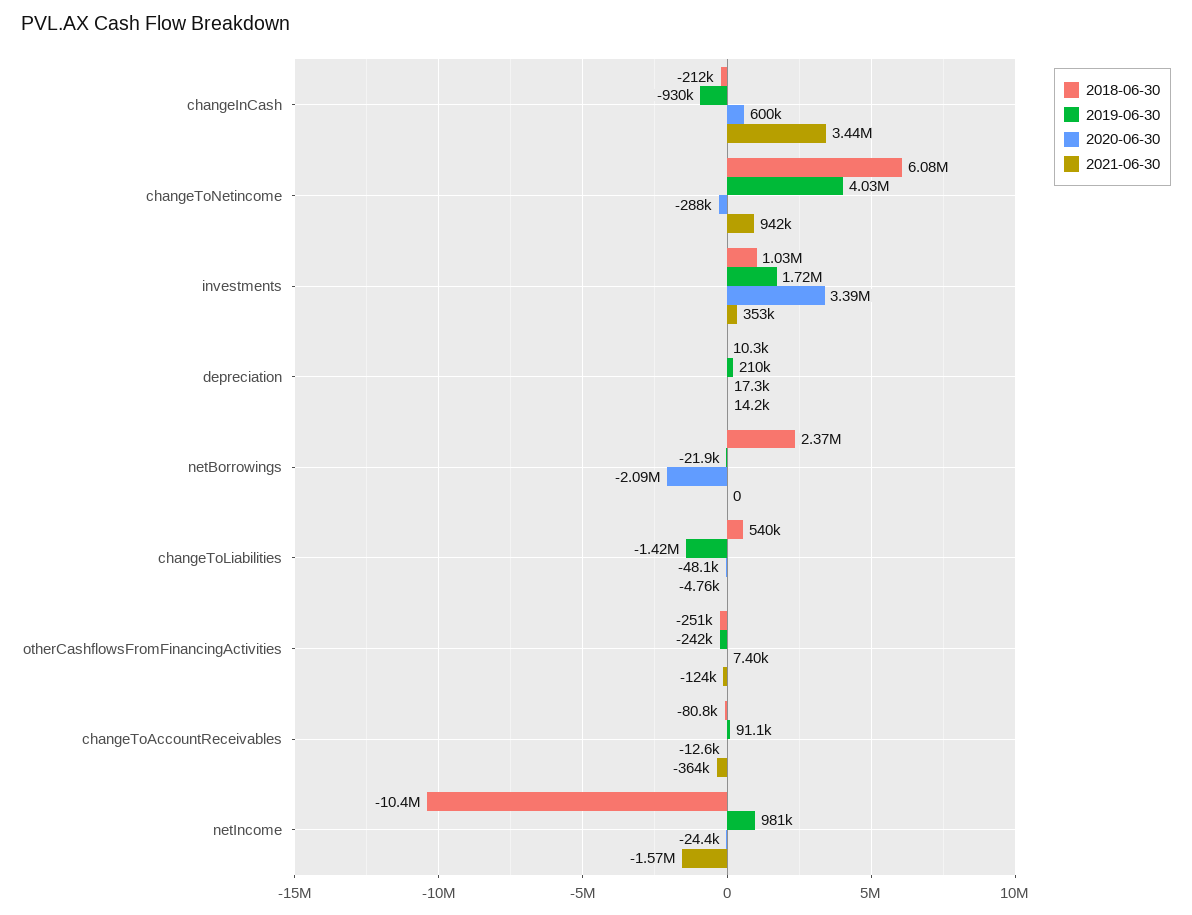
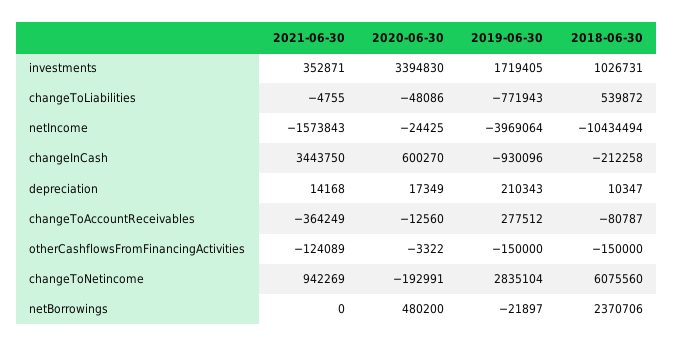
  {
    "2018-06-30": {
      "changeInCash": -212258,
      "changeToNetincome": 6075560,
      "investments": 1026731,
      "depreciation": 10347,
      "netBorrowings": 2370706,
      "changeToLiabilities": 539872,
-     "otherCashflowsFromFinancingActivities": -251000,
+     "otherCashflowsFromFinancingActivities": -150000,
      "changeToAccountReceivables": -80787,
      "netIncome": -10434494
    },
    "2019-06-30": {
      "changeInCash": -930096,
-     "changeToNetincome": 4030000,
+     "changeToNetincome": 2835104,
      "investments": 1719405,
      "depreciation": 210343,
      "netBorrowings": -21897,
-     "changeToLiabilities": -1420000,
+     "changeToLiabilities": -771943,
-     "otherCashflowsFromFinancingActivities": -242000,
+     "otherCashflowsFromFinancingActivities": -150000,
-     "changeToAccountReceivables": 91100,
+     "changeToAccountReceivables": 277512,
-     "netIncome": 981000
+     "netIncome": -3969064
    },
    "2020-06-30": {
      "changeInCash": 600270,
-     "changeToNetincome": -288000,
+     "changeToNetincome": -192991,
      "investments": 3394830,
      "depreciation": 17349,
-     "netBorrowings": -2090000,
+     "netBorrowings": 480200,
      "changeToLiabilities": -48086,
-     "otherCashflowsFromFinancingActivities": 7400,
+     "otherCashflowsFromFinancingActivities": -3322,
      "changeToAccountReceivables": -12560,
      "netIncome": -24425
    },
    "2021-06-30": {
      "changeInCash": 3443750,
      "changeToNetincome": 942269,
      "investments": 352871,
      "depreciation": 14168,
      "netBorrowings": 0,
      "changeToLiabilities": -4755,
      "otherCashflowsFromFinancingActivities": -124089,
      "changeToAccountReceivables": -364249,
      "netIncome": -1573843
    }
  }

